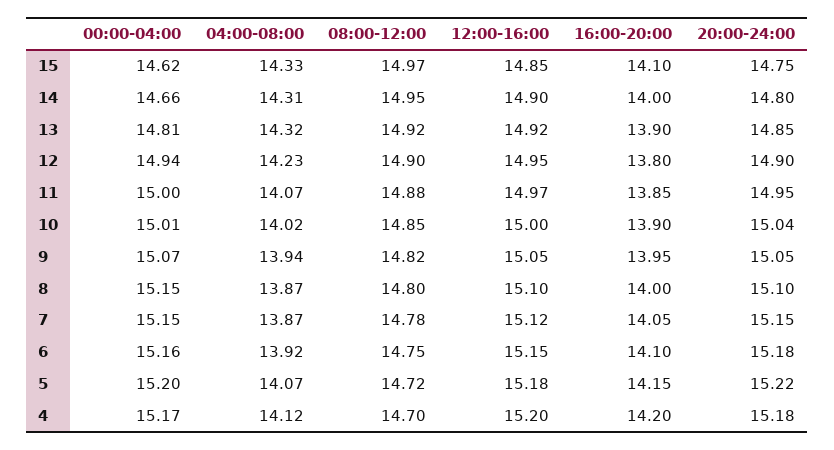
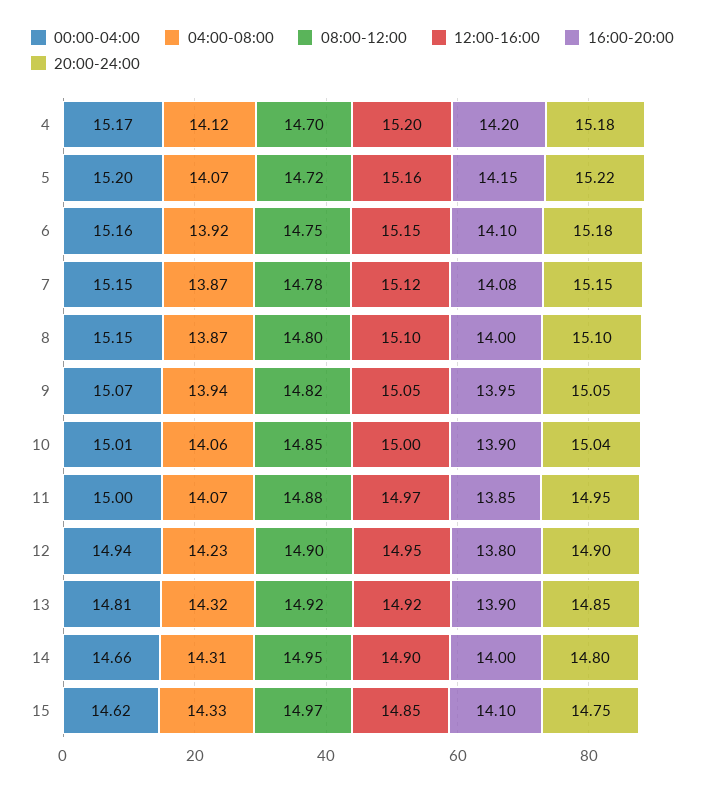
  {
    "00:00-04:00": {
      "15": 14.62,
      "14": 14.66,
      "13": 14.81,
      "12": 14.94,
      "11": 15,
      "10": 15.01,
      "9": 15.07,
      "8": 15.15,
      "7": 15.15,
      "6": 15.16,
      "5": 15.2,
      "4": 15.17
    },
    "04:00-08:00": {
      "15": 14.33,
      "14": 14.31,
      "13": 14.32,
      "12": 14.23,
      "11": 14.07,
-     "10": 14.02,
+     "10": 14.06,
      "9": 13.94,
      "8": 13.87,
      "7": 13.87,
      "6": 13.92,
      "5": 14.07,
      "4": 14.12
    },
    "08:00-12:00": {
      "15": 14.97,
      "14": 14.95,
      "13": 14.92,
      "12": 14.9,
      "11": 14.88,
      "10": 14.85,
      "9": 14.82,
      "8": 14.8,
      "7": 14.78,
      "6": 14.75,
      "5": 14.72,
      "4": 14.7
    },
    "12:00-16:00": {
      "15": 14.85,
      "14": 14.9,
      "13": 14.92,
      "12": 14.95,
      "11": 14.97,
      "10": 15,
      "9": 15.05,
      "8": 15.1,
      "7": 15.12,
      "6": 15.15,
-     "5": 15.18,
+     "5": 15.16,
      "4": 15.2
    },
    "16:00-20:00": {
      "15": 14.1,
      "14": 14,
      "13": 13.9,
      "12": 13.8,
      "11": 13.85,
      "10": 13.9,
      "9": 13.95,
      "8": 14,
-     "7": 14.05,
+     "7": 14.08,
      "6": 14.1,
      "5": 14.15,
      "4": 14.2
    },
    "20:00-24:00": {
      "15": 14.75,
      "14": 14.8,
      "13": 14.85,
      "12": 14.9,
      "11": 14.95,
      "10": 15.04,
      "9": 15.05,
      "8": 15.1,
      "7": 15.15,
      "6": 15.18,
      "5": 15.22,
      "4": 15.18
    }
  }

